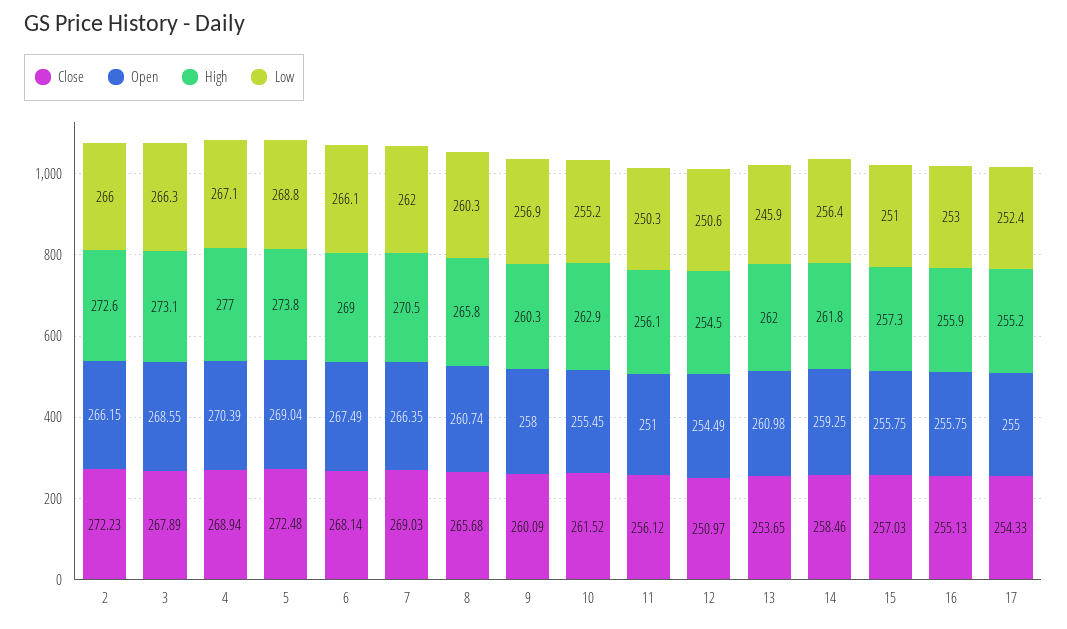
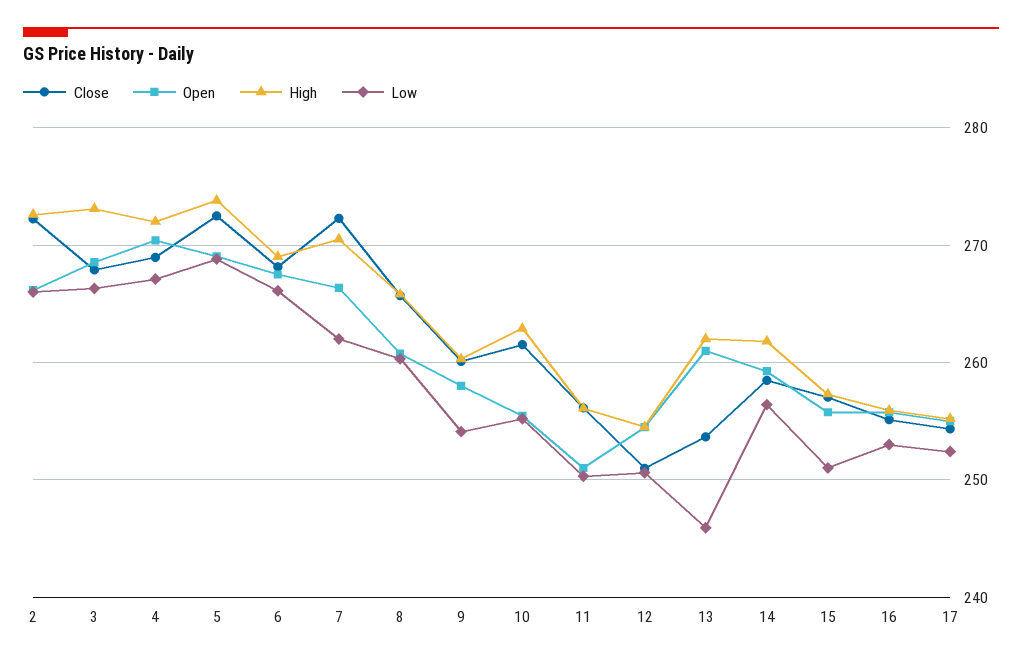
  {
    "Close": {
      "2": 272.23,
      "3": 267.89,
      "4": 268.94,
      "5": 272.48,
      "6": 268.14,
-     "7": 269.03,
+     "7": 272,
      "8": 265.68,
      "9": 260.09,
      "10": 261.52,
      "11": 256.12,
      "12": 250.97,
      "13": 253.65,
      "14": 258.46,
      "15": 257.03,
      "16": 255.13,
      "17": 254.33
    },
    "Open": {
      "2": 266.15,
      "3": 268.55,
      "4": 270.39,
      "5": 269.04,
      "6": 267.49,
      "7": 266.35,
      "8": 260.74,
      "9": 258,
      "10": 255.45,
      "11": 251,
      "12": 254.49,
      "13": 260.98,
      "14": 259.25,
      "15": 255.75,
      "16": 255.75,
      "17": 255
    },
    "High": {
      "2": 272.6,
      "3": 273.1,
-     "4": 277,
+     "4": 272,
      "5": 273.8,
      "6": 269,
      "7": 270.5,
      "8": 265.8,
      "9": 260.3,
      "10": 262.9,
      "11": 256.1,
      "12": 254.5,
      "13": 262,
      "14": 261.8,
      "15": 257.3,
      "16": 255.9,
      "17": 255.2
    },
    "Low": {
      "2": 266,
      "3": 266.3,
      "4": 267.1,
      "5": 268.8,
      "6": 266.1,
      "7": 262,
      "8": 260.3,
-     "9": 256.9,
+     "9": 254,
      "10": 255.2,
      "11": 250.3,
      "12": 250.6,
      "13": 245.9,
      "14": 256.4,
      "15": 251,
      "16": 253,
      "17": 252.4
    }
  }

